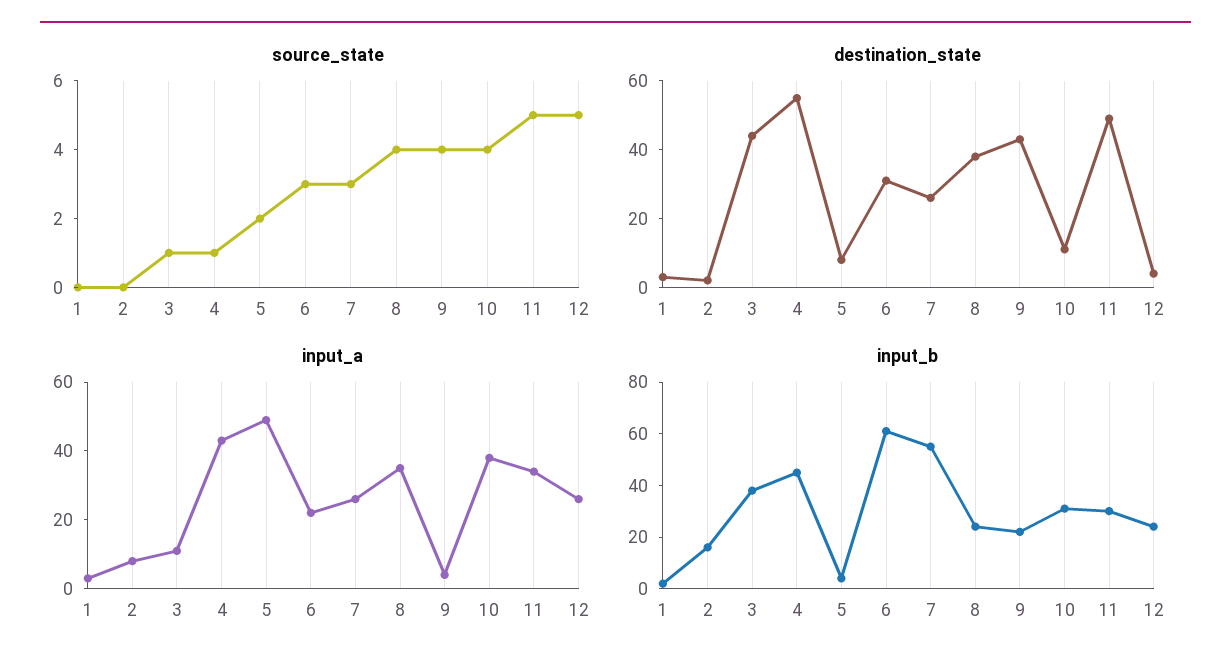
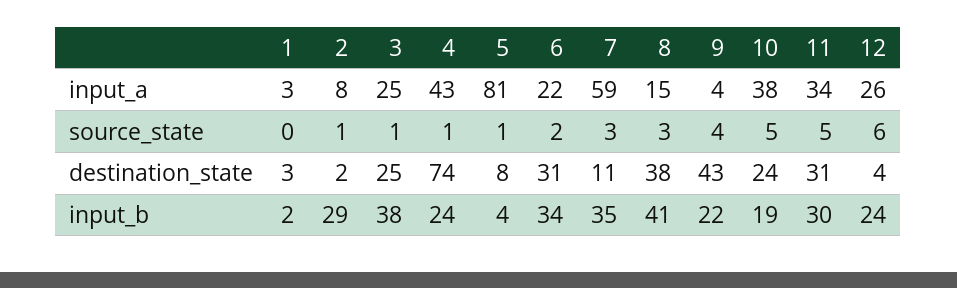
  {
    "source_state": {
      "1": 0,
-     "2": 0,
+     "2": 1,
      "3": 1,
      "4": 1,
-     "5": 2,
+     "5": 1,
-     "6": 3,
+     "6": 2,
      "7": 3,
-     "8": 4,
+     "8": 3,
      "9": 4,
-     "10": 4,
+     "10": 5,
      "11": 5,
-     "12": 5
+     "12": 6
    },
    "destination_state": {
      "1": 3,
      "2": 2,
-     "3": 45,
+     "3": 25,
-     "4": 55,
+     "4": 74,
      "5": 8,
      "6": 31,
-     "7": 25,
+     "7": 11,
      "8": 38,
      "9": 43,
-     "10": 10,
+     "10": 24,
-     "11": 50,
+     "11": 31,
      "12": 4
    },
    "input_a": {
      "1": 3,
      "2": 8,
-     "3": 10,
+     "3": 25,
      "4": 43,
-     "5": 50,
+     "5": 81,
      "6": 22,
-     "7": 25,
+     "7": 59,
-     "8": 35,
+     "8": 15,
      "9": 4,
      "10": 38,
      "11": 34,
      "12": 26
    },
    "input_b": {
      "1": 2,
-     "2": 15,
+     "2": 29,
      "3": 38,
-     "4": 45,
+     "4": 24,
      "5": 4,
-     "6": 60,
+     "6": 34,
-     "7": 55,
+     "7": 35,
-     "8": 25,
+     "8": 41,
      "9": 22,
-     "10": 30,
+     "10": 19,
      "11": 30,
      "12": 24
    }
  }

